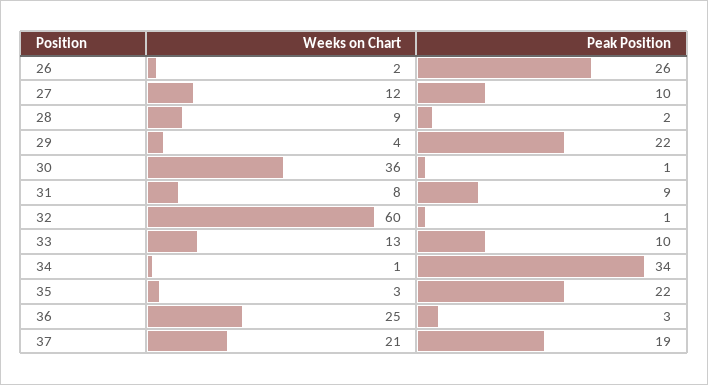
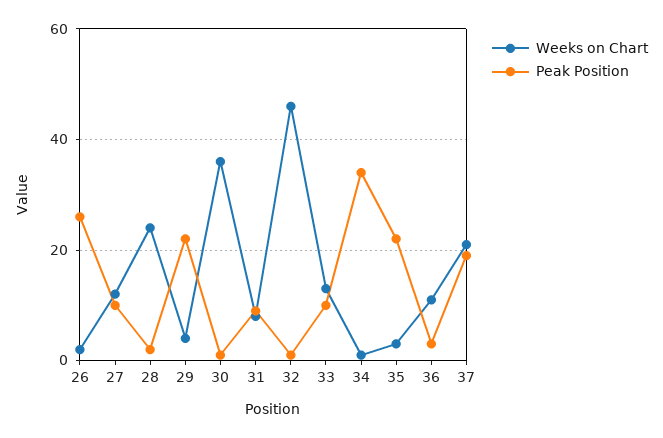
  {
    "Weeks on Chart": {
      "26": 2,
      "27": 12,
-     "28": 9,
+     "28": 25,
      "29": 4,
      "30": 36,
      "31": 8,
-     "32": 60,
+     "32": 45,
      "33": 13,
      "34": 1,
      "35": 3,
-     "36": 25,
+     "36": 10,
      "37": 21
    },
    "Peak Position": {
      "26": 26,
      "27": 10,
      "28": 2,
      "29": 22,
      "30": 1,
      "31": 9,
      "32": 1,
      "33": 10,
      "34": 34,
      "35": 22,
      "36": 3,
      "37": 19
    }
  }

